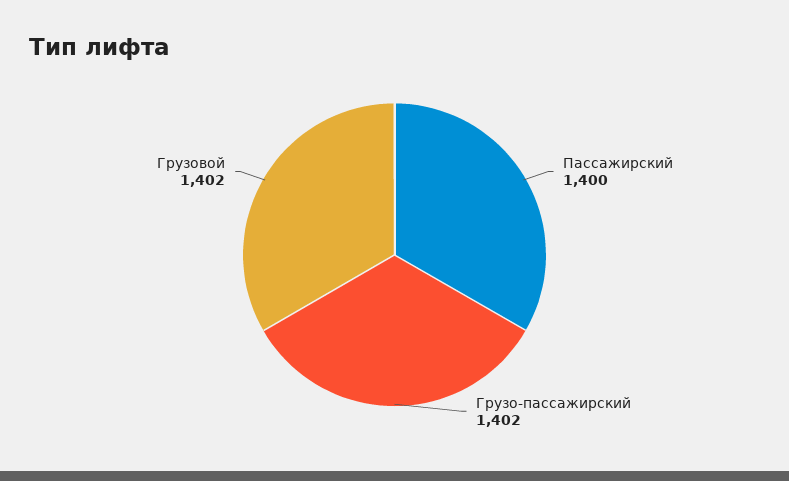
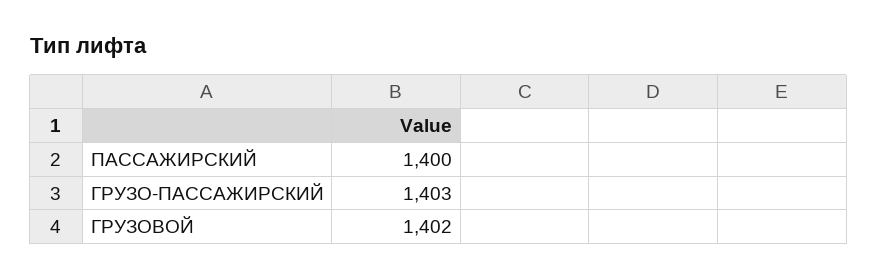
  {
    "Пассажирский": 1400,
-   "Грузо-пассажирский": 1402,
+   "Грузо-пассажирский": 1403,
    "Грузовой": 1402
  }

